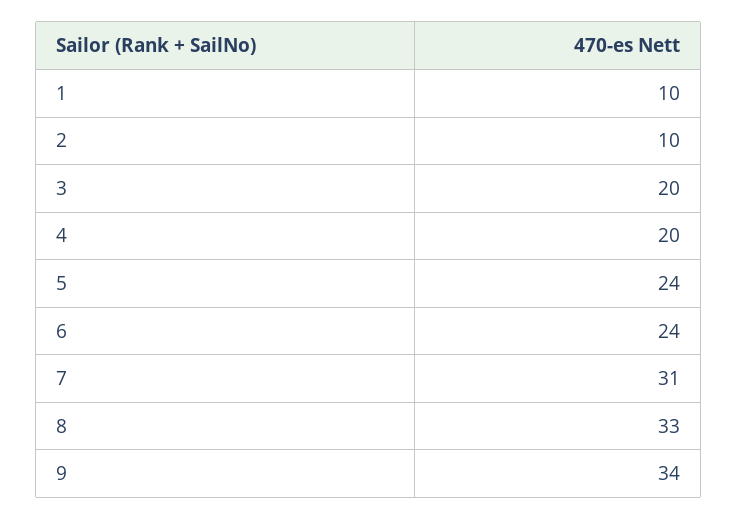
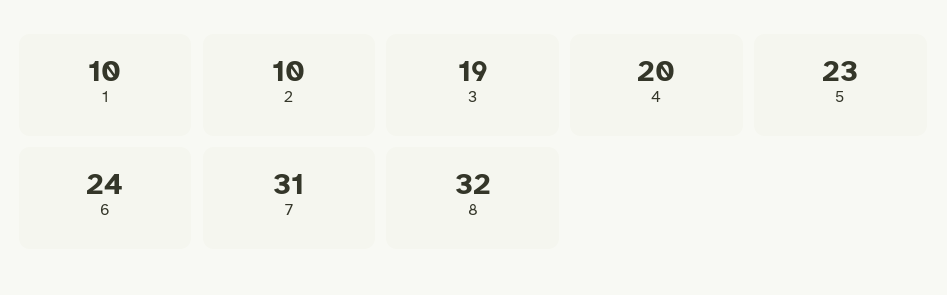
  {
    "1": 10,
    "2": 10,
-   "3": 20,
+   "3": 19,
    "4": 20,
-   "5": 24,
+   "5": 23,
    "6": 24,
    "7": 31,
-   "8": 33,
+   "8": 32
-   "9": 34
  }

